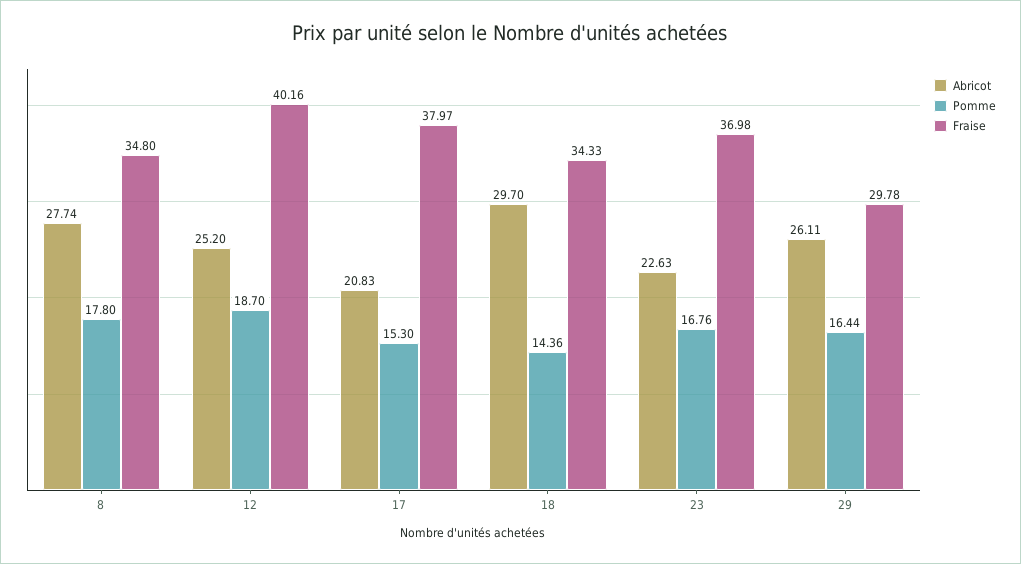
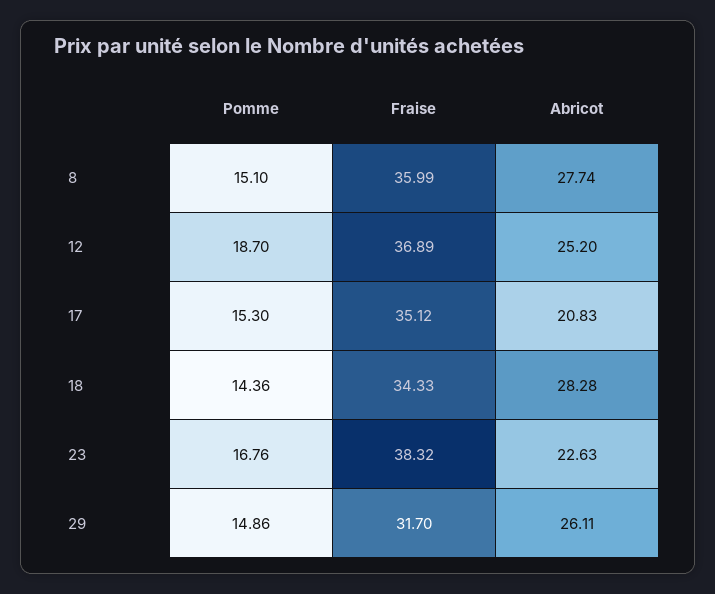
  {
    "Abricot": {
      "8": 27.74,
      "12": 25.2,
      "17": 20.83,
-     "18": 29.7,
+     "18": 28.28,
      "23": 22.63,
      "29": 26.11
    },
    "Pomme": {
-     "8": 17.8,
+     "8": 15.1,
      "12": 18.7,
      "17": 15.3,
      "18": 14.36,
      "23": 16.76,
-     "29": 16.44
+     "29": 14.86
    },
    "Fraise": {
-     "8": 34.8,
+     "8": 35.99,
-     "12": 40.16,
+     "12": 36.89,
-     "17": 37.97,
+     "17": 35.12,
      "18": 34.33,
-     "23": 36.98,
+     "23": 38.32,
-     "29": 29.78
+     "29": 31.7
    }
  }

